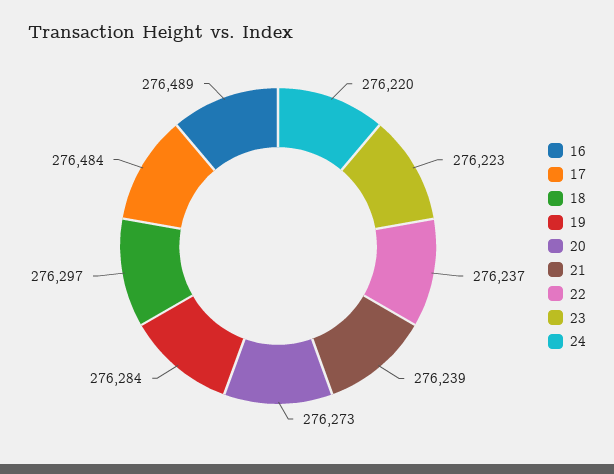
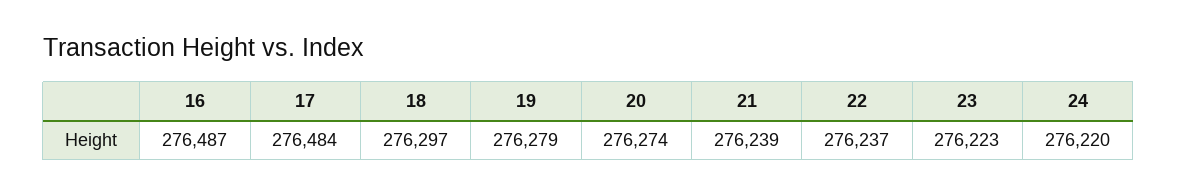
  {
-   "16": 276489,
+   "16": 276487,
    "17": 276484,
    "18": 276297,
-   "19": 276284,
+   "19": 276279,
-   "20": 276273,
+   "20": 276274,
    "21": 276239,
    "22": 276237,
    "23": 276223,
    "24": 276220
  }

